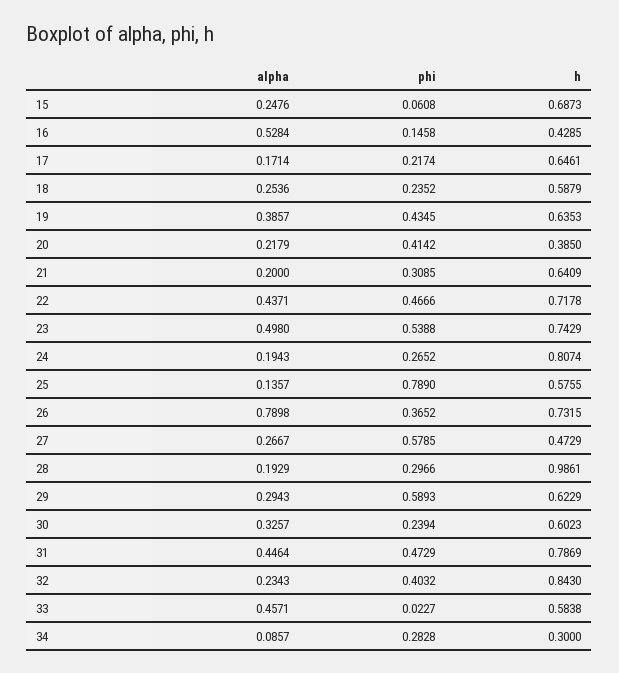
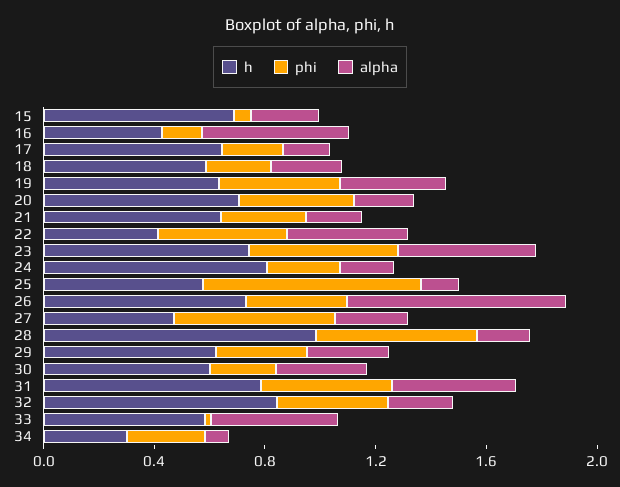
  {
    "alpha": {
      "15": 0.2476,
      "16": 0.5284,
      "17": 0.1714,
      "18": 0.2536,
      "19": 0.3857,
      "20": 0.2179,
      "21": 0.2,
      "22": 0.4371,
      "23": 0.498,
      "24": 0.1943,
      "25": 0.1357,
      "26": 0.7898,
      "27": 0.2667,
      "28": 0.1929,
      "29": 0.2943,
      "30": 0.3257,
      "31": 0.4464,
      "32": 0.2343,
      "33": 0.4571,
      "34": 0.0857
    },
    "phi": {
      "15": 0.0608,
      "16": 0.1458,
      "17": 0.2174,
      "18": 0.2352,
      "19": 0.4345,
      "20": 0.4142,
      "21": 0.3085,
      "22": 0.4666,
      "23": 0.5388,
      "24": 0.2652,
      "25": 0.789,
      "26": 0.3652,
      "27": 0.5785,
-     "28": 0.2966,
+     "28": 0.6,
-     "29": 0.5893,
+     "29": 0.3,
      "30": 0.2394,
      "31": 0.4729,
      "32": 0.4032,
      "33": 0.0227,
      "34": 0.2828
    },
    "h": {
      "15": 0.6873,
      "16": 0.4285,
      "17": 0.6461,
      "18": 0.5879,
      "19": 0.6353,
-     "20": 0.385,
+     "20": 0.7,
      "21": 0.6409,
-     "22": 0.7178,
+     "22": 0.4,
      "23": 0.7429,
      "24": 0.8074,
      "25": 0.5755,
      "26": 0.7315,
      "27": 0.4729,
      "28": 0.9861,
      "29": 0.6229,
      "30": 0.6023,
      "31": 0.7869,
      "32": 0.843,
      "33": 0.5838,
      "34": 0.3
    }
  }

